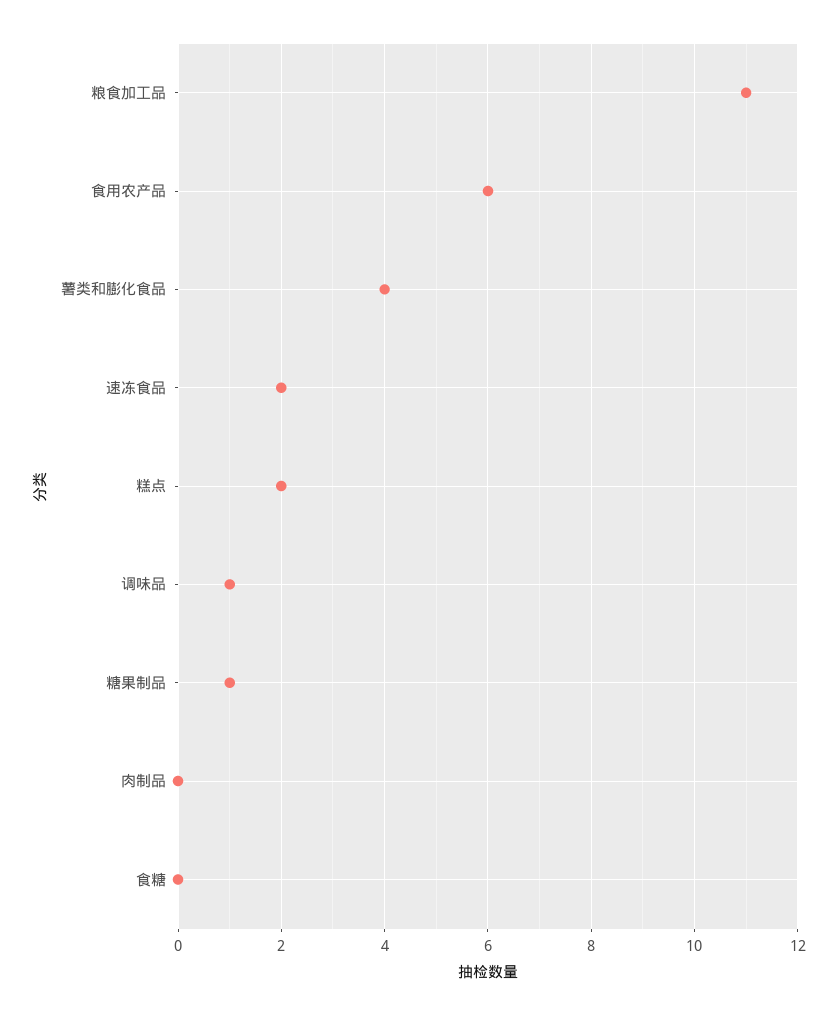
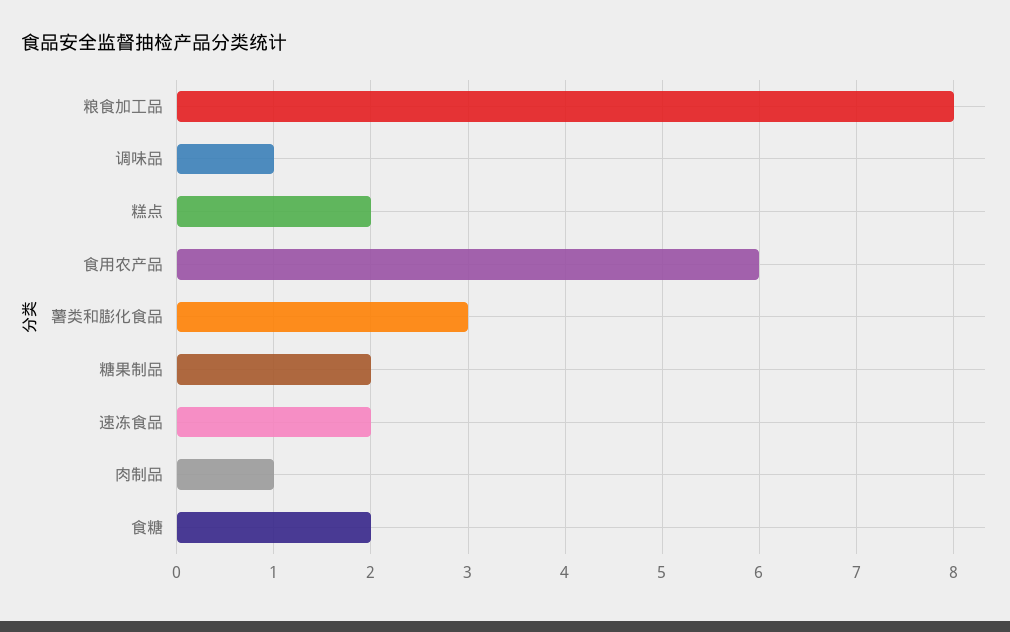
  {
-   "粮食加工品": 11,
+   "粮食加工品": 8,
    "食用农产品": 6,
-   "薯类和膨化食品": 4,
+   "薯类和膨化食品": 3,
    "速冻食品": 2,
    "糕点": 2,
    "调味品": 1,
-   "糖果制品": 1,
+   "糖果制品": 2,
-   "肉制品": 0,
+   "肉制品": 1,
-   "食糖": 0
+   "食糖": 2
  }

